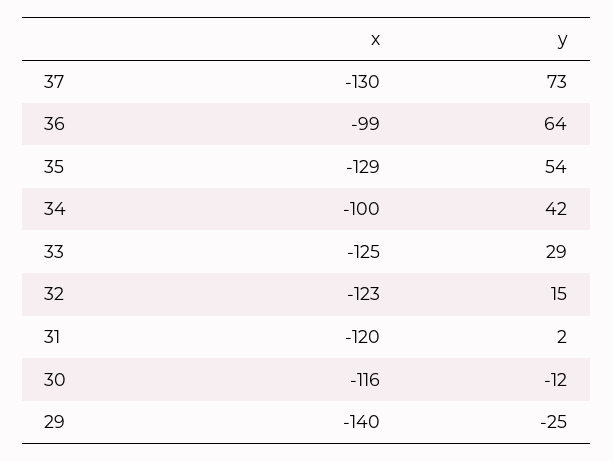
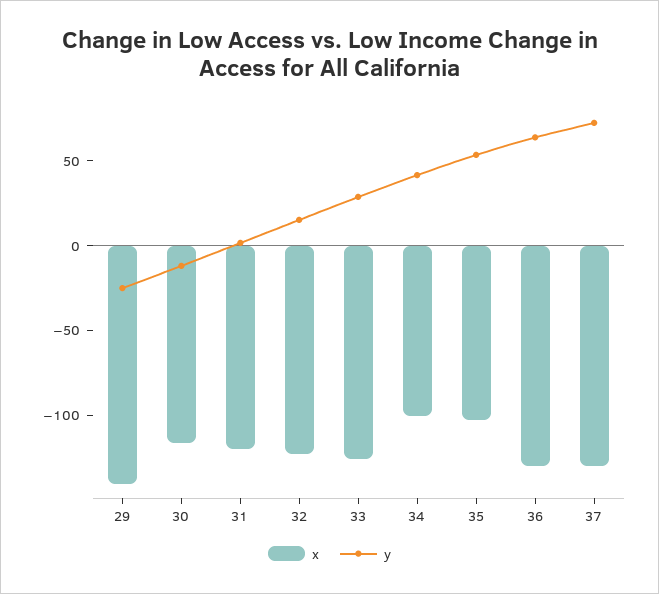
  {
    "x": {
      "37": -130,
-     "36": -99,
+     "36": -130,
-     "35": -129,
+     "35": -100,
      "34": -100,
      "33": -125,
      "32": -123,
      "31": -120,
      "30": -116,
      "29": -140
    },
    "y": {
      "37": 73,
      "36": 64,
      "35": 54,
      "34": 42,
      "33": 29,
      "32": 15,
      "31": 2,
      "30": -12,
      "29": -25
    }
  }

